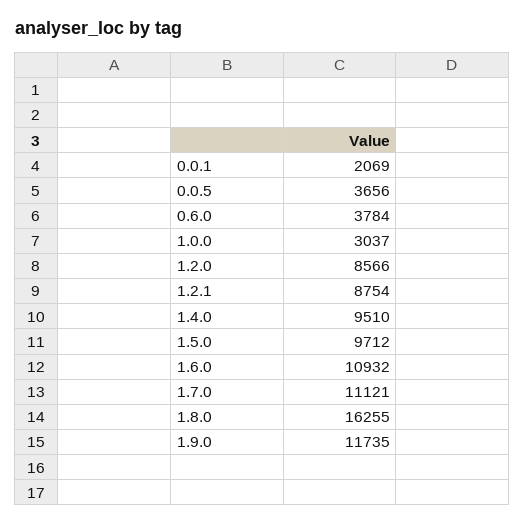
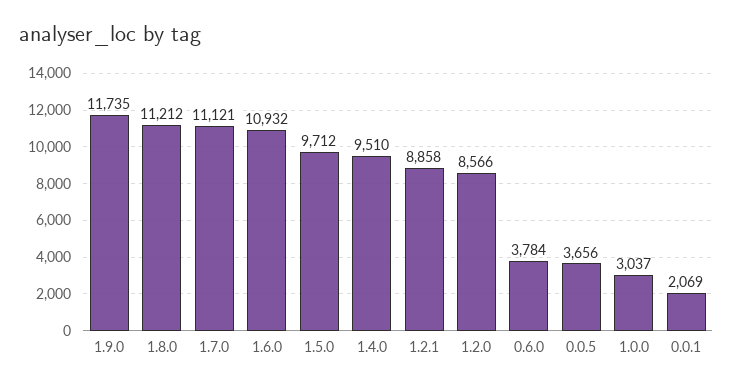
  {
    "0.0.1": 2069,
    "0.0.5": 3656,
    "0.6.0": 3784,
    "1.0.0": 3037,
    "1.2.0": 8566,
-   "1.2.1": 8754,
+   "1.2.1": 8858,
    "1.4.0": 9510,
    "1.5.0": 9712,
    "1.6.0": 10932,
    "1.7.0": 11121,
-   "1.8.0": 16255,
+   "1.8.0": 11212,
    "1.9.0": 11735
  }

